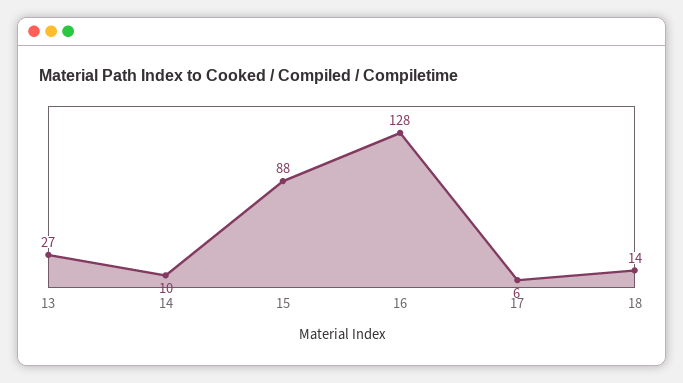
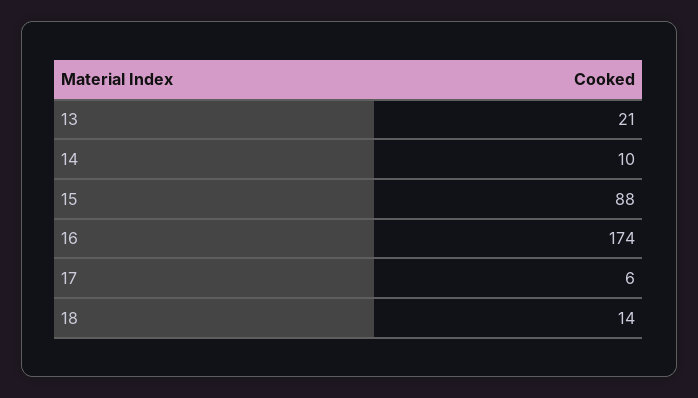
  {
-   "13": 27,
+   "13": 21,
    "14": 10,
    "15": 88,
-   "16": 128,
+   "16": 174,
    "17": 6,
    "18": 14
  }

